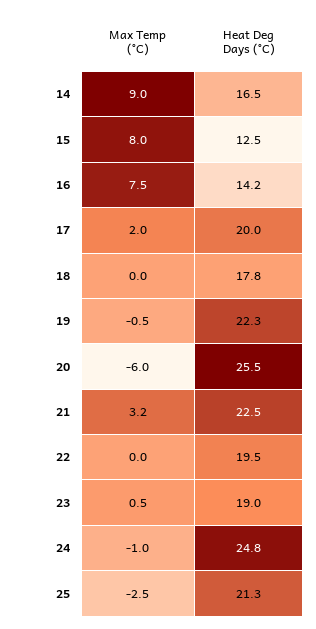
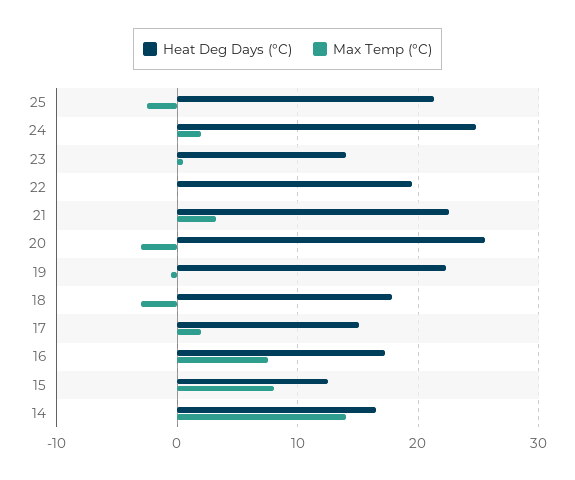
  {
    "Max Temp (°C)": {
-     "14": 9,
+     "14": 14,
      "15": 8,
      "16": 7.5,
      "17": 2,
-     "18": 0,
+     "18": -3,
      "19": -0.5,
-     "20": -6,
+     "20": -3,
      "21": 3.2,
      "22": 0,
      "23": 0.5,
-     "24": -1,
+     "24": 2,
      "25": -2.5
    },
    "Heat Deg Days (°C)": {
      "14": 16.5,
      "15": 12.5,
-     "16": 14.2,
+     "16": 17,
-     "17": 20,
+     "17": 15,
      "18": 17.8,
      "19": 22.3,
      "20": 25.5,
      "21": 22.5,
      "22": 19.5,
-     "23": 19,
+     "23": 14,
      "24": 24.8,
      "25": 21.3
    }
  }

